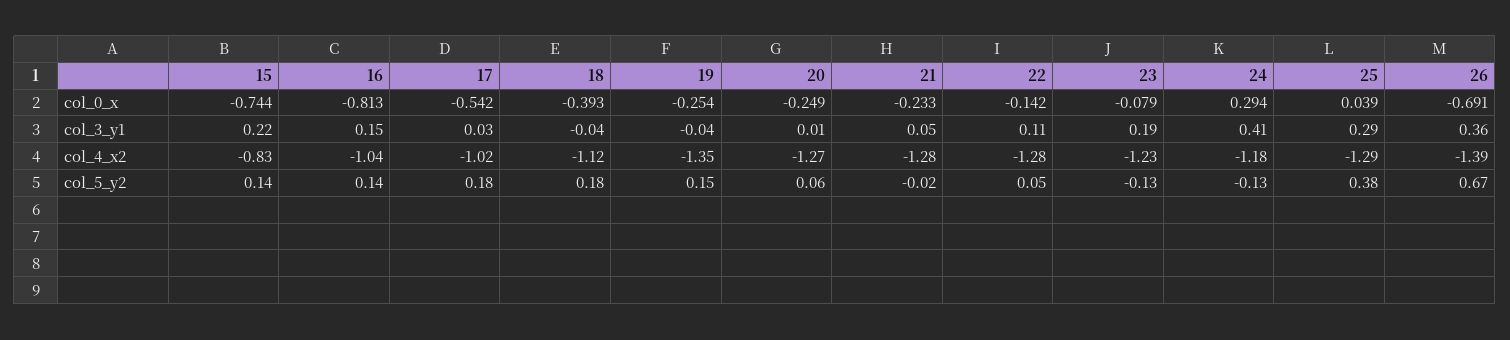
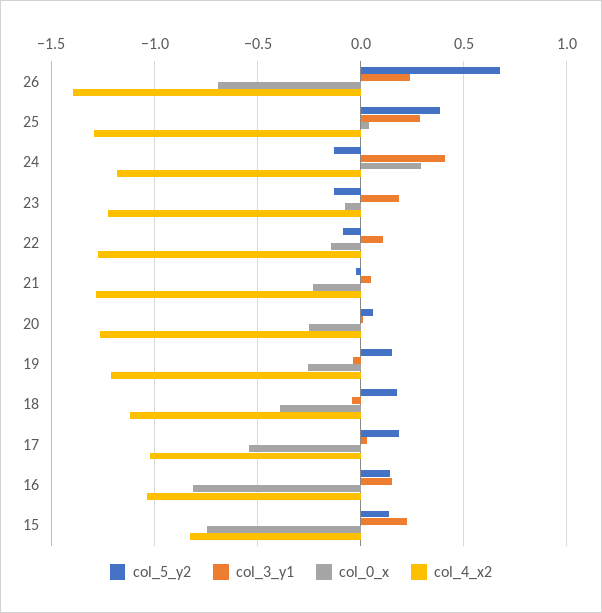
  {
    "col_0_x": {
      "15": -0.744,
      "16": -0.813,
      "17": -0.542,
      "18": -0.393,
      "19": -0.254,
      "20": -0.249,
      "21": -0.233,
      "22": -0.142,
      "23": -0.079,
      "24": 0.294,
      "25": 0.039,
      "26": -0.691
    },
    "col_3_y1": {
      "15": 0.22,
      "16": 0.15,
      "17": 0.03,
      "18": -0.04,
      "19": -0.04,
      "20": 0.01,
      "21": 0.05,
      "22": 0.11,
      "23": 0.19,
      "24": 0.41,
      "25": 0.29,
-     "26": 0.36
+     "26": 0.25
    },
    "col_4_x2": {
      "15": -0.83,
      "16": -1.04,
      "17": -1.02,
      "18": -1.12,
-     "19": -1.35,
+     "19": -1.2,
      "20": -1.27,
      "21": -1.28,
      "22": -1.28,
      "23": -1.23,
      "24": -1.18,
      "25": -1.29,
      "26": -1.39
    },
    "col_5_y2": {
      "15": 0.14,
      "16": 0.14,
      "17": 0.18,
      "18": 0.18,
      "19": 0.15,
      "20": 0.06,
      "21": -0.02,
-     "22": 0.05,
+     "22": -0.1,
      "23": -0.13,
      "24": -0.13,
      "25": 0.38,
      "26": 0.67
    }
  }

